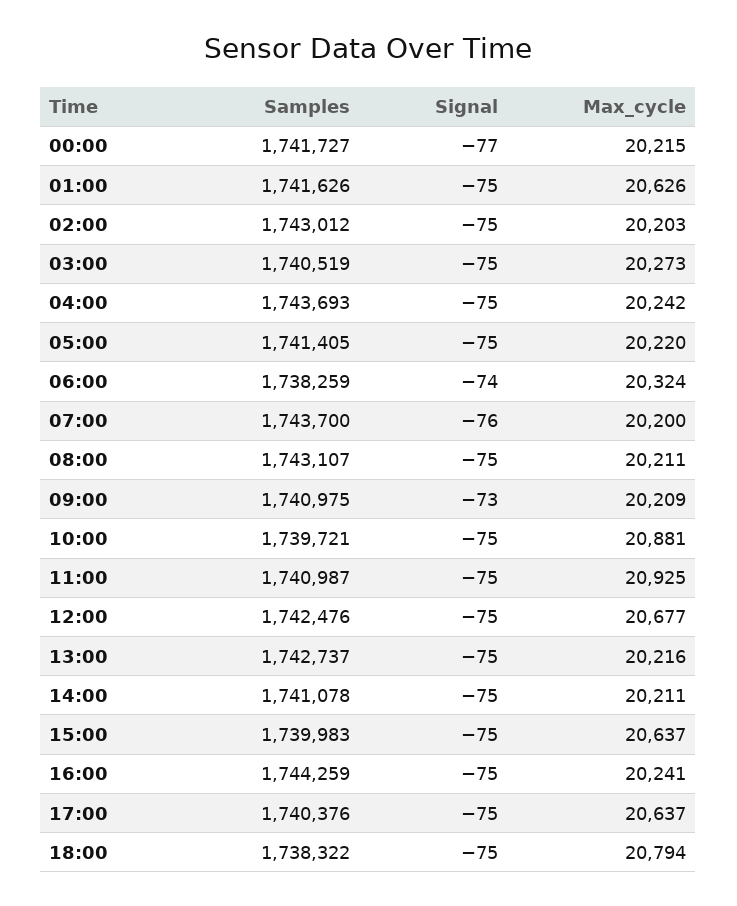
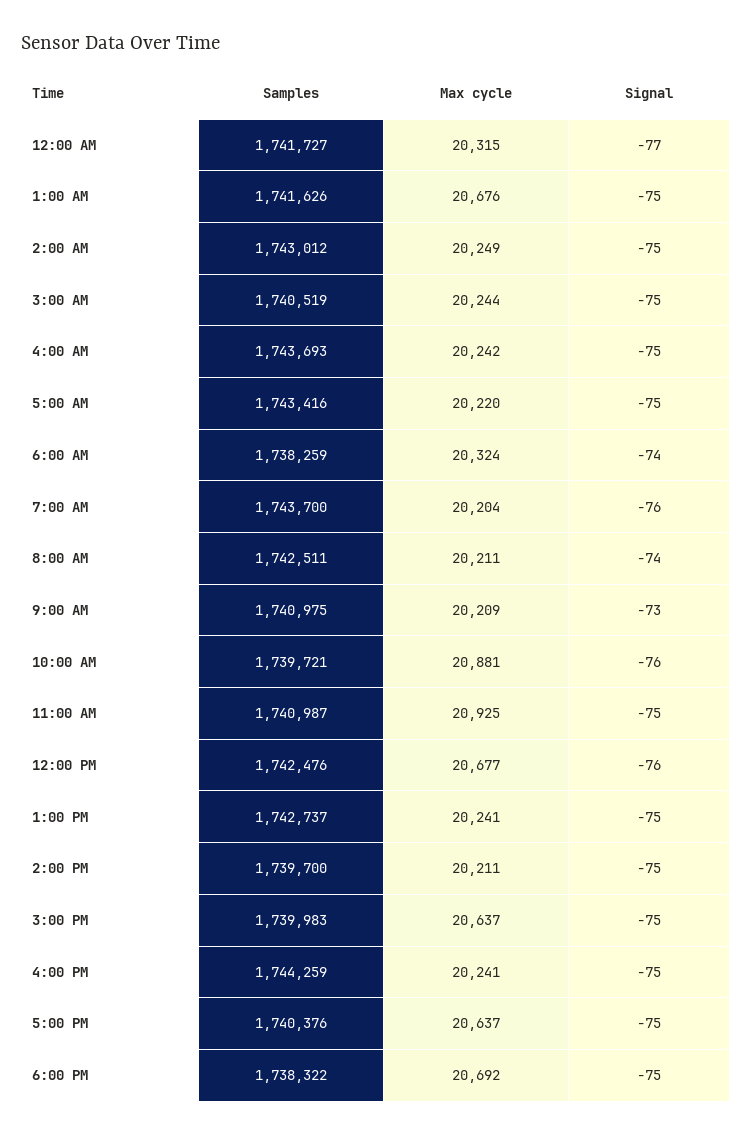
  {
    "Samples": {
      "00:00": 1741727,
      "01:00": 1741626,
      "02:00": 1743012,
      "03:00": 1740519,
      "04:00": 1743693,
-     "05:00": 1741405,
+     "05:00": 1743416,
      "06:00": 1738259,
      "07:00": 1743700,
-     "08:00": 1743107,
+     "08:00": 1742511,
      "09:00": 1740975,
      "10:00": 1739721,
      "11:00": 1740987,
      "12:00": 1742476,
      "13:00": 1742737,
-     "14:00": 1741078,
+     "14:00": 1739700,
      "15:00": 1739983,
      "16:00": 1744259,
      "17:00": 1740376,
      "18:00": 1738322
    },
    "Signal": {
      "00:00": -77,
      "01:00": -75,
      "02:00": -75,
      "03:00": -75,
      "04:00": -75,
      "05:00": -75,
      "06:00": -74,
      "07:00": -76,
-     "08:00": -75,
+     "08:00": -74,
      "09:00": -73,
-     "10:00": -75,
+     "10:00": -76,
      "11:00": -75,
-     "12:00": -75,
+     "12:00": -76,
      "13:00": -75,
      "14:00": -75,
      "15:00": -75,
      "16:00": -75,
      "17:00": -75,
      "18:00": -75
    },
    "Max_cycle": {
-     "00:00": 20215,
+     "00:00": 20315,
-     "01:00": 20626,
+     "01:00": 20676,
-     "02:00": 20203,
+     "02:00": 20249,
-     "03:00": 20273,
+     "03:00": 20244,
      "04:00": 20242,
      "05:00": 20220,
      "06:00": 20324,
-     "07:00": 20200,
+     "07:00": 20204,
      "08:00": 20211,
      "09:00": 20209,
      "10:00": 20881,
      "11:00": 20925,
      "12:00": 20677,
-     "13:00": 20216,
+     "13:00": 20241,
      "14:00": 20211,
      "15:00": 20637,
      "16:00": 20241,
      "17:00": 20637,
-     "18:00": 20794
+     "18:00": 20692
    }
  }

